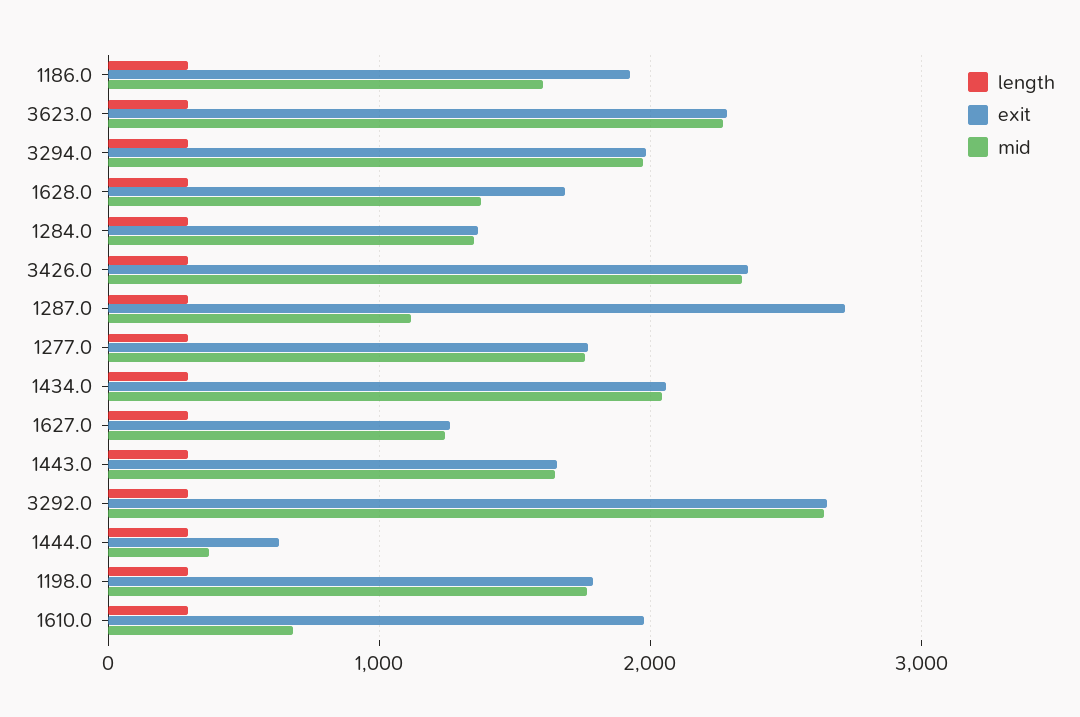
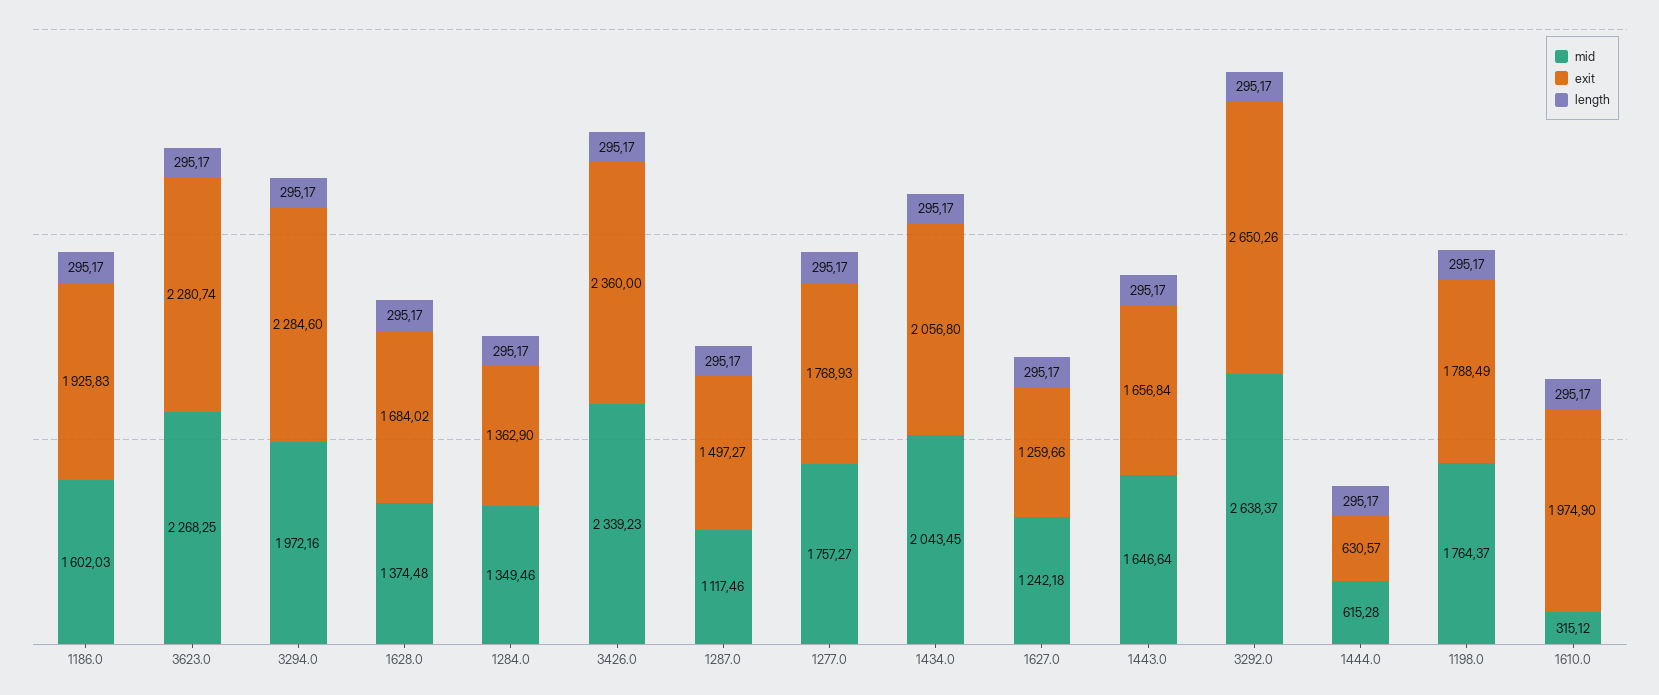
  {
    "length": {
      "1186.0": 295.17,
      "3623.0": 295.17,
      "3294.0": 295.17,
      "1628.0": 295.17,
      "1284.0": 295.17,
      "3426.0": 295.17,
      "1287.0": 295.17,
      "1277.0": 295.17,
      "1434.0": 295.17,
      "1627.0": 295.17,
      "1443.0": 295.17,
      "3292.0": 295.17,
      "1444.0": 295.17,
      "1198.0": 295.17,
      "1610.0": 295.17
    },
    "exit": {
      "1186.0": 1925.83,
      "3623.0": 2280.74,
-     "3294.0": 2000,
+     "3294.0": 2284.6,
      "1628.0": 1684.02,
      "1284.0": 1362.9,
      "3426.0": 2360,
-     "1287.0": 2700,
+     "1287.0": 1497.27,
      "1277.0": 1768.93,
      "1434.0": 2056.8,
      "1627.0": 1259.66,
      "1443.0": 1656.84,
      "3292.0": 2650.26,
      "1444.0": 630.57,
      "1198.0": 1788.49,
      "1610.0": 1974.9
    },
    "mid": {
      "1186.0": 1602.03,
      "3623.0": 2268.25,
      "3294.0": 1972.16,
      "1628.0": 1374.48,
      "1284.0": 1349.46,
      "3426.0": 2339.23,
      "1287.0": 1117.46,
      "1277.0": 1757.27,
      "1434.0": 2043.45,
      "1627.0": 1242.18,
      "1443.0": 1646.64,
      "3292.0": 2638.37,
-     "1444.0": 400,
+     "1444.0": 615.28,
      "1198.0": 1764.37,
-     "1610.0": 700
+     "1610.0": 315.12
    }
  }

